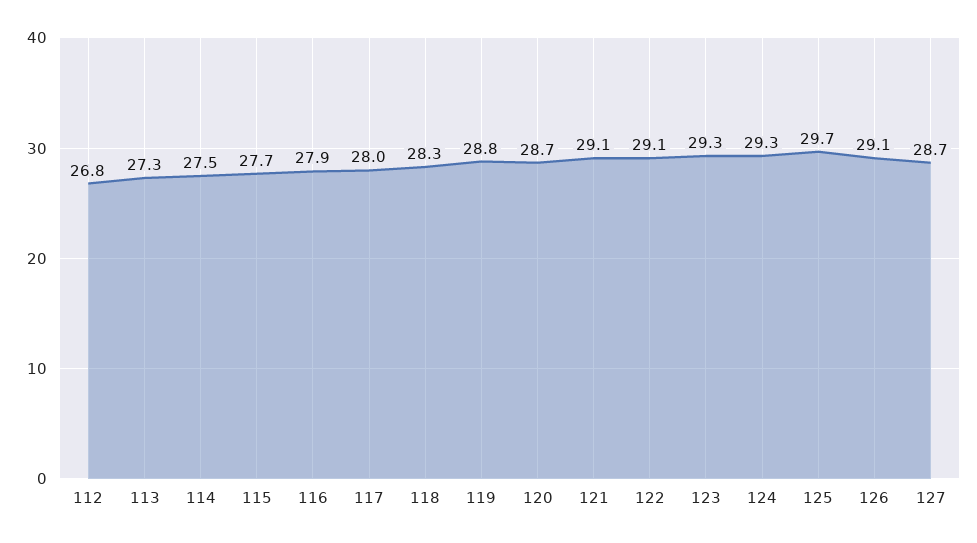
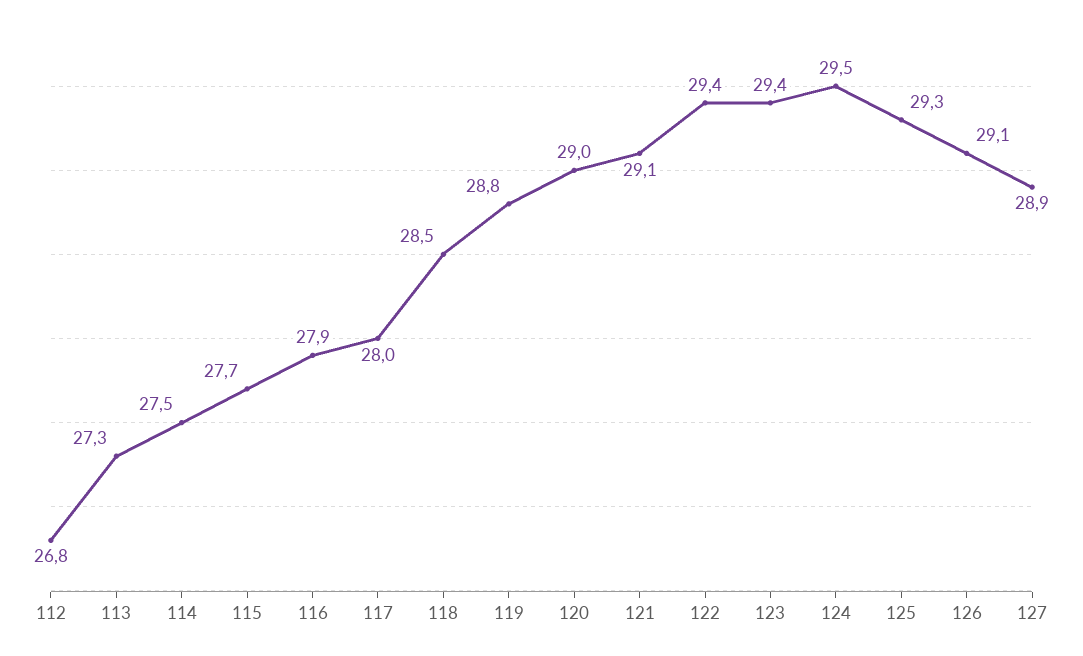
  {
    "112": 26.8,
    "113": 27.3,
    "114": 27.5,
    "115": 27.7,
    "116": 27.9,
    "117": 28,
-   "118": 28.3,
+   "118": 28.5,
    "119": 28.8,
-   "120": 28.7,
+   "120": 29,
    "121": 29.1,
-   "122": 29.1,
+   "122": 29.4,
-   "123": 29.3,
+   "123": 29.4,
-   "124": 29.3,
+   "124": 29.5,
-   "125": 29.7,
+   "125": 29.3,
    "126": 29.1,
-   "127": 28.7
+   "127": 28.9
  }

